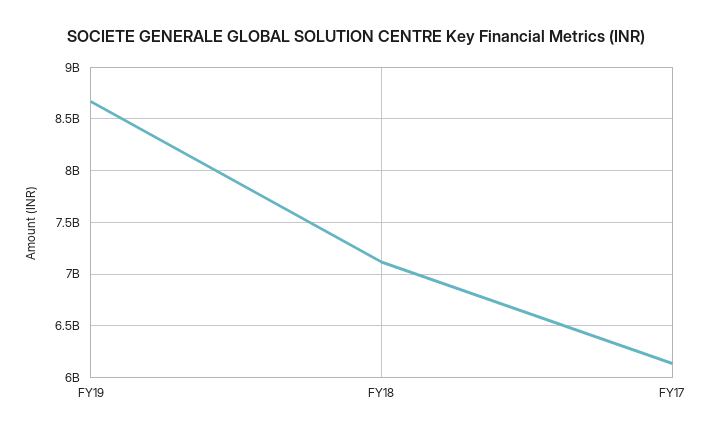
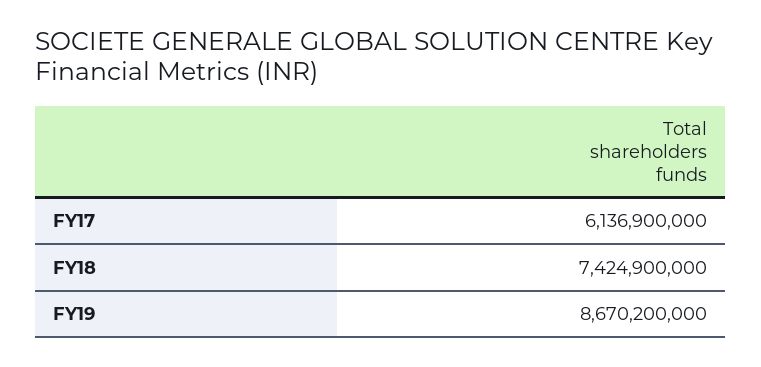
  {
    "FY19": 8670200000,
-   "FY18": 7100000000,
+   "FY18": 7424900000,
    "FY17": 6136900000
  }

